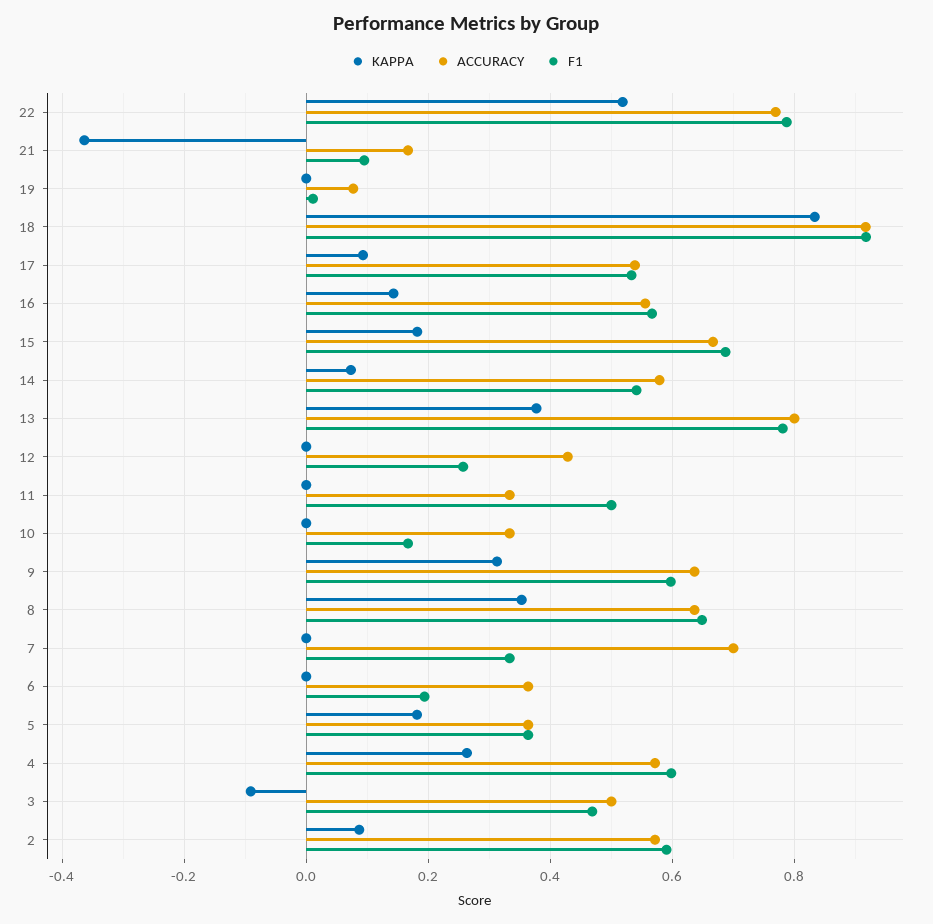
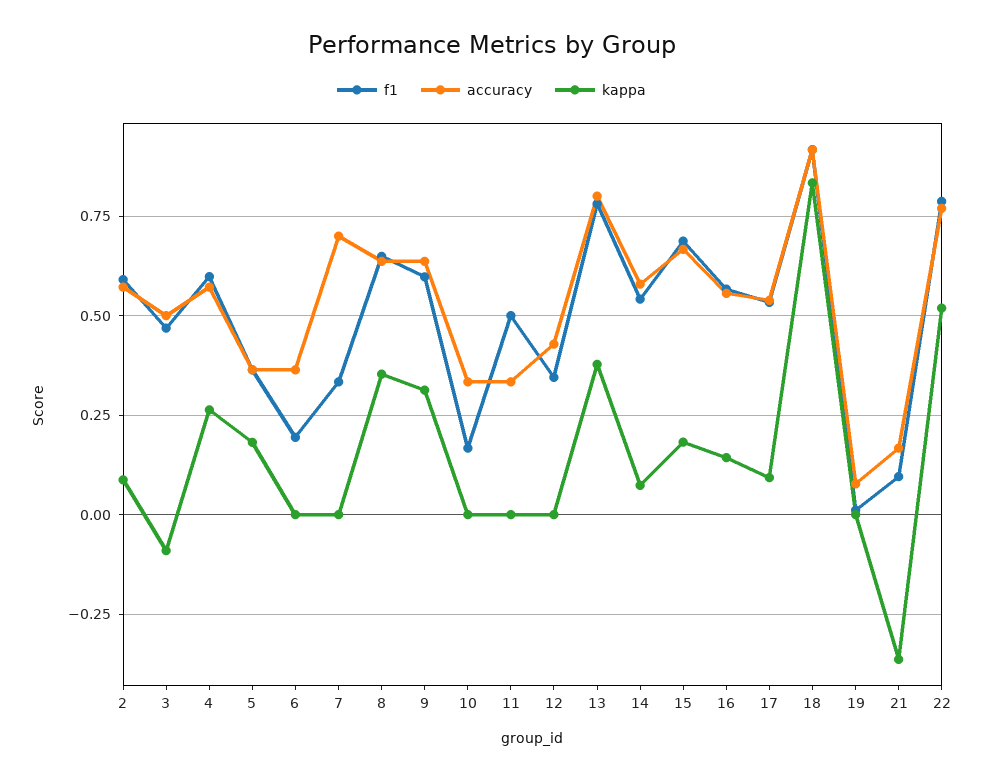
  {
    "KAPPA": {
      "22": 0.52,
      "21": -0.36,
      "19": 0,
      "18": 0.84,
      "17": 0.1,
      "16": 0.14,
      "15": 0.18,
      "14": 0.08,
      "13": 0.38,
      "12": 0,
      "11": 0,
      "10": 0,
      "9": 0.32,
      "8": 0.36,
      "7": 0,
      "6": 0,
      "5": 0.18,
      "4": 0.26,
      "3": -0.1,
      "2": 0.08
    },
    "ACCURACY": {
      "22": 0.76,
      "21": 0.16,
      "19": 0.08,
      "18": 0.92,
      "17": 0.54,
      "16": 0.56,
      "15": 0.66,
      "14": 0.58,
      "13": 0.8,
      "12": 0.42,
      "11": 0.34,
      "10": 0.34,
      "9": 0.64,
      "8": 0.64,
      "7": 0.7,
      "6": 0.36,
      "5": 0.36,
      "4": 0.58,
      "3": 0.5,
      "2": 0.58
    },
    "F1": {
      "22": 0.78,
      "21": 0.1,
      "19": 0.02,
      "18": 0.92,
      "17": 0.54,
      "16": 0.56,
      "15": 0.68,
      "14": 0.54,
      "13": 0.78,
-     "12": 0.26,
+     "12": 0.35,
      "11": 0.5,
      "10": 0.16,
      "9": 0.6,
      "8": 0.64,
      "7": 0.34,
      "6": 0.2,
      "5": 0.36,
      "4": 0.6,
      "3": 0.46,
      "2": 0.6
    }
  }

